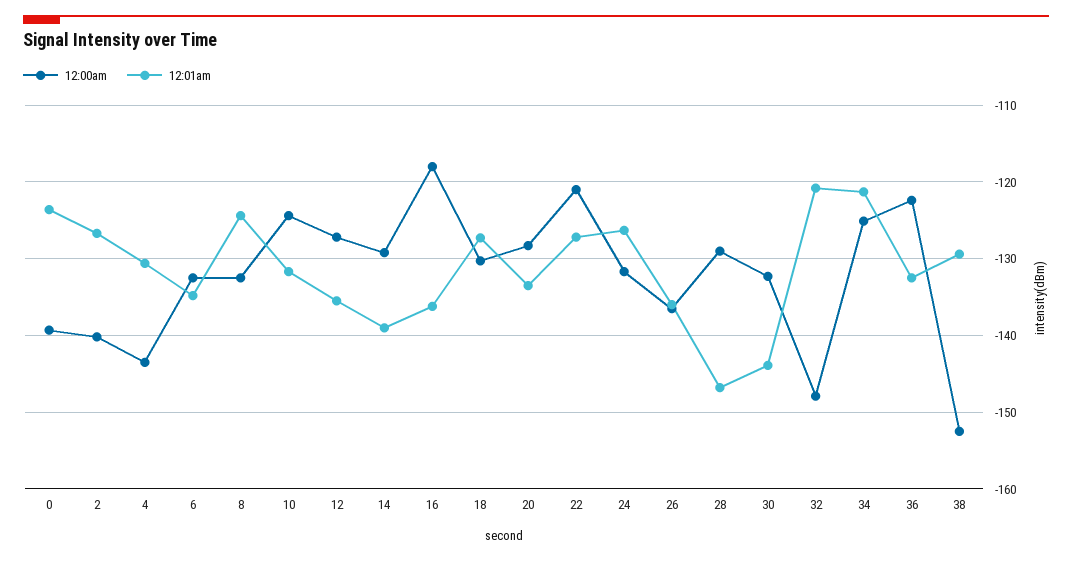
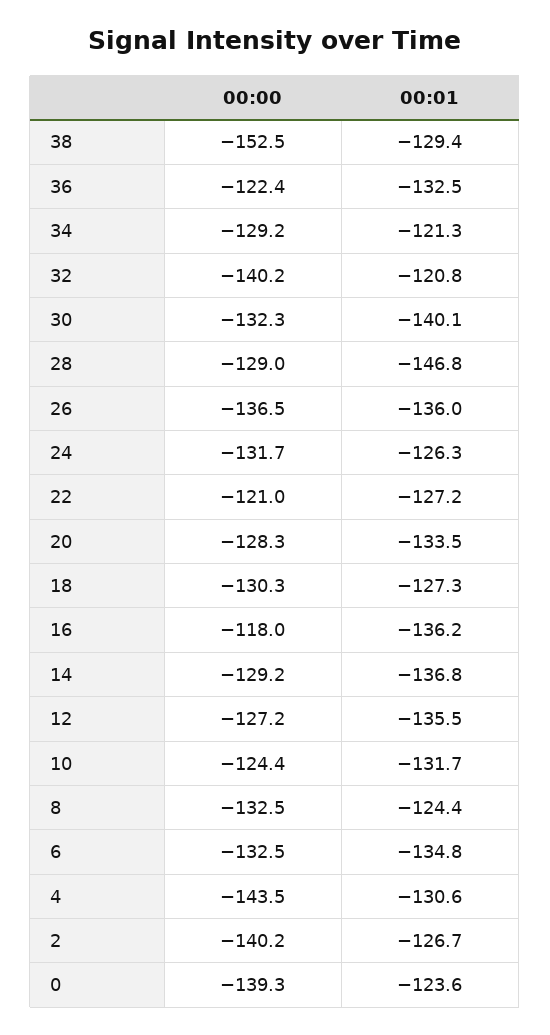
  {
    "12:00am": {
      "0": -139.3,
      "2": -140.2,
      "4": -143.5,
      "6": -132.5,
      "8": -132.5,
      "10": -124.4,
      "12": -127.2,
      "14": -129.2,
      "16": -118,
      "18": -130.3,
      "20": -128.3,
      "22": -121,
      "24": -131.7,
      "26": -136.5,
      "28": -129,
      "30": -132.3,
-     "32": -148,
+     "32": -140.2,
-     "34": -125,
+     "34": -129.2,
      "36": -122.4,
      "38": -152.5
    },
    "12:01am": {
      "0": -123.6,
      "2": -126.7,
      "4": -130.6,
      "6": -134.8,
      "8": -124.4,
      "10": -131.7,
      "12": -135.5,
-     "14": -139,
+     "14": -136.8,
      "16": -136.2,
      "18": -127.3,
      "20": -133.5,
      "22": -127.2,
      "24": -126.3,
      "26": -136,
      "28": -146.8,
-     "30": -144,
+     "30": -140.1,
      "32": -120.8,
      "34": -121.3,
      "36": -132.5,
      "38": -129.4
    }
  }

